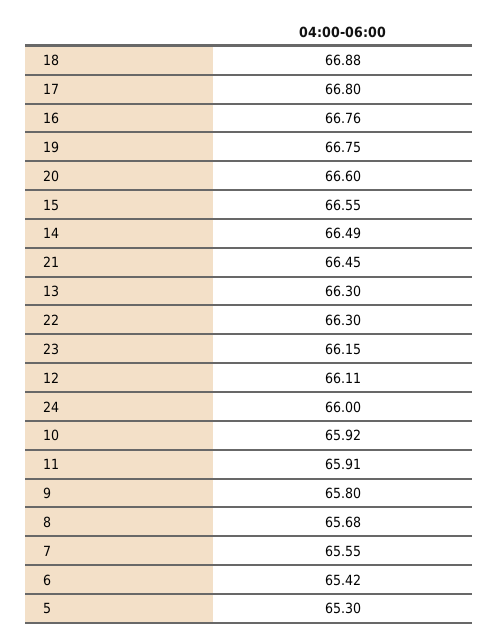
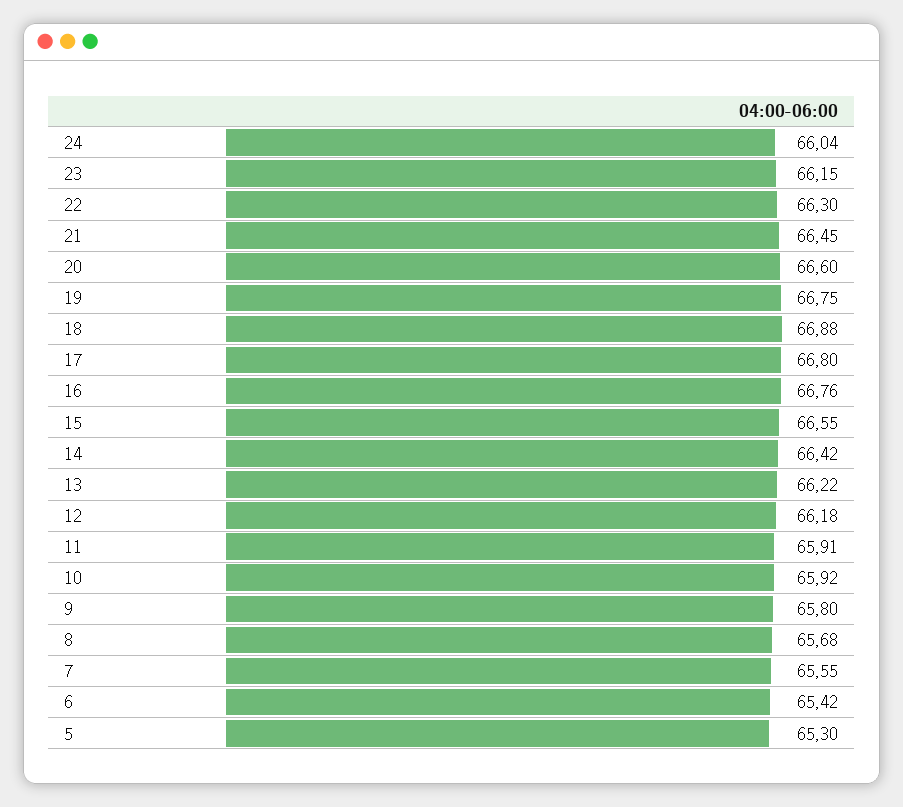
  {
    "18": 66.88,
    "17": 66.8,
    "16": 66.76,
    "19": 66.75,
    "20": 66.6,
    "15": 66.55,
-   "14": 66.49,
+   "14": 66.42,
    "21": 66.45,
-   "13": 66.3,
+   "13": 66.22,
    "22": 66.3,
    "23": 66.15,
-   "12": 66.11,
+   "12": 66.18,
-   "24": 66,
+   "24": 66.04,
    "10": 65.92,
    "11": 65.91,
    "9": 65.8,
    "8": 65.68,
    "7": 65.55,
    "6": 65.42,
    "5": 65.3
  }

